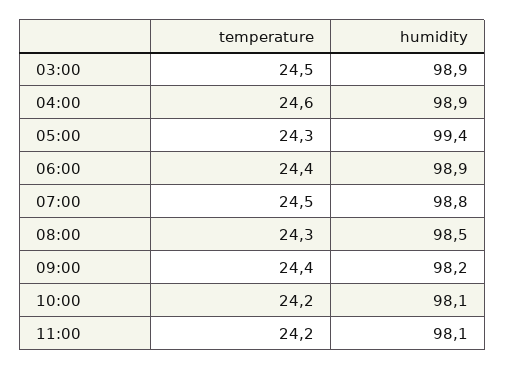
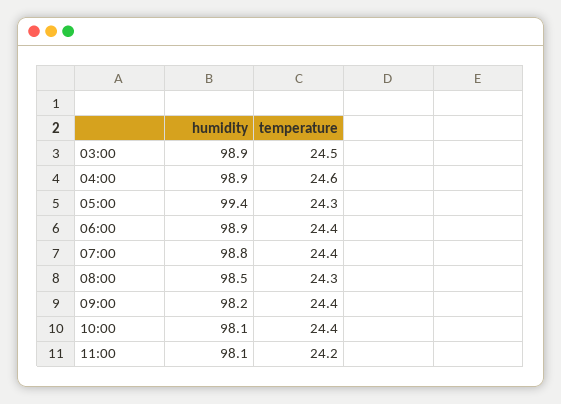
  {
    "temperature": {
      "03:00": 24.5,
      "04:00": 24.6,
      "05:00": 24.3,
      "06:00": 24.4,
-     "07:00": 24.5,
+     "07:00": 24.4,
      "08:00": 24.3,
      "09:00": 24.4,
-     "10:00": 24.2,
+     "10:00": 24.4,
      "11:00": 24.2
    },
    "humidity": {
      "03:00": 98.9,
      "04:00": 98.9,
      "05:00": 99.4,
      "06:00": 98.9,
      "07:00": 98.8,
      "08:00": 98.5,
      "09:00": 98.2,
      "10:00": 98.1,
      "11:00": 98.1
    }
  }

